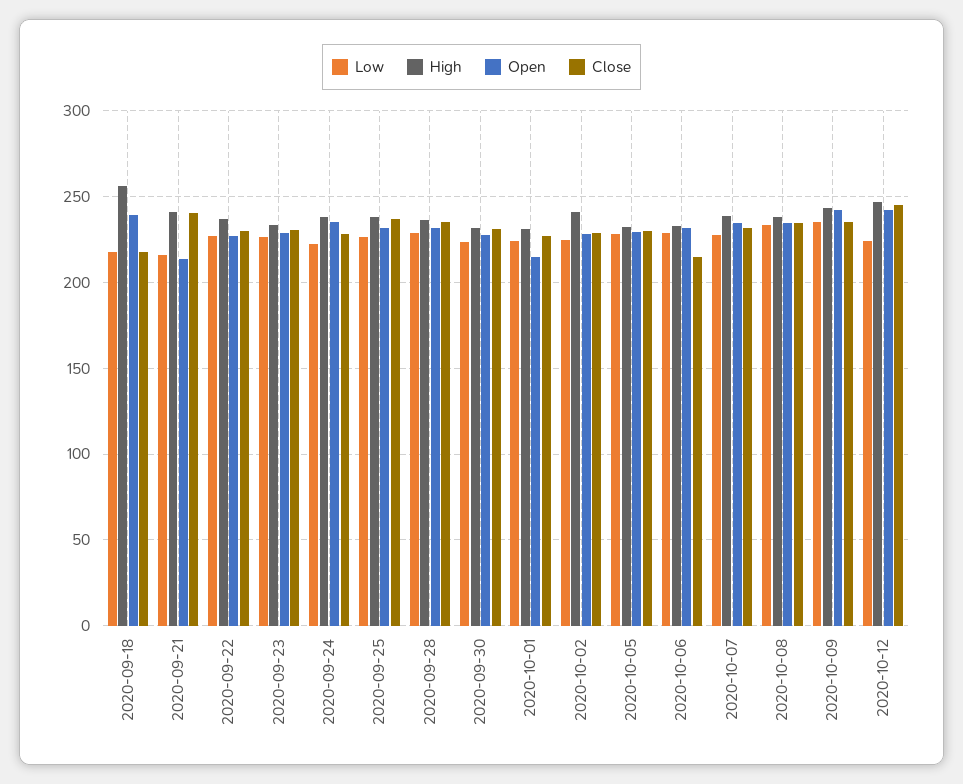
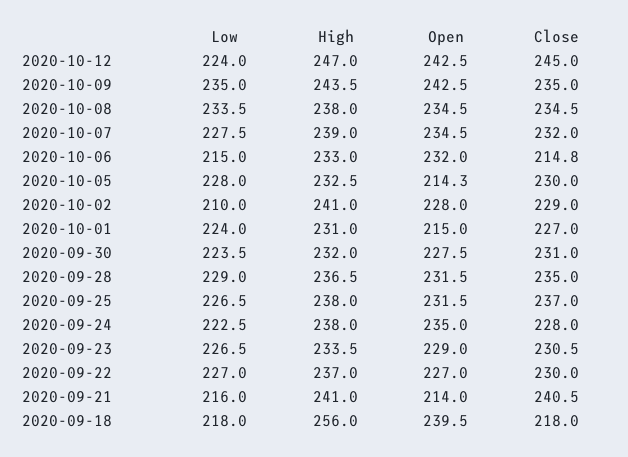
  {
    "Low": {
      "2020-09-18": 218,
      "2020-09-21": 216,
      "2020-09-22": 227,
      "2020-09-23": 226.5,
      "2020-09-24": 222.5,
      "2020-09-25": 226.5,
      "2020-09-28": 229,
      "2020-09-30": 223.5,
      "2020-10-01": 224,
-     "2020-10-02": 225,
+     "2020-10-02": 210,
      "2020-10-05": 228,
-     "2020-10-06": 230,
+     "2020-10-06": 215,
      "2020-10-07": 227.5,
      "2020-10-08": 233.5,
      "2020-10-09": 235,
      "2020-10-12": 224
    },
    "High": {
      "2020-09-18": 256,
      "2020-09-21": 241,
      "2020-09-22": 237,
      "2020-09-23": 233.5,
      "2020-09-24": 238,
      "2020-09-25": 238,
      "2020-09-28": 236.5,
      "2020-09-30": 232,
      "2020-10-01": 231,
      "2020-10-02": 241,
      "2020-10-05": 232.5,
      "2020-10-06": 233,
      "2020-10-07": 239,
      "2020-10-08": 238,
      "2020-10-09": 243.5,
      "2020-10-12": 247
    },
    "Open": {
      "2020-09-18": 239.5,
      "2020-09-21": 214,
      "2020-09-22": 227,
      "2020-09-23": 229,
      "2020-09-24": 235,
      "2020-09-25": 231.5,
      "2020-09-28": 231.5,
      "2020-09-30": 227.5,
      "2020-10-01": 215,
      "2020-10-02": 228,
-     "2020-10-05": 230,
+     "2020-10-05": 214.3,
      "2020-10-06": 232,
      "2020-10-07": 234.5,
      "2020-10-08": 234.5,
      "2020-10-09": 242.5,
      "2020-10-12": 242.5
    },
    "Close": {
      "2020-09-18": 218,
      "2020-09-21": 240.5,
      "2020-09-22": 230,
      "2020-09-23": 230.5,
      "2020-09-24": 228,
      "2020-09-25": 237,
      "2020-09-28": 235,
      "2020-09-30": 231,
      "2020-10-01": 227,
      "2020-10-02": 229,
      "2020-10-05": 230,
      "2020-10-06": 214.8,
      "2020-10-07": 232,
      "2020-10-08": 234.5,
      "2020-10-09": 235,
      "2020-10-12": 245
    }
  }

